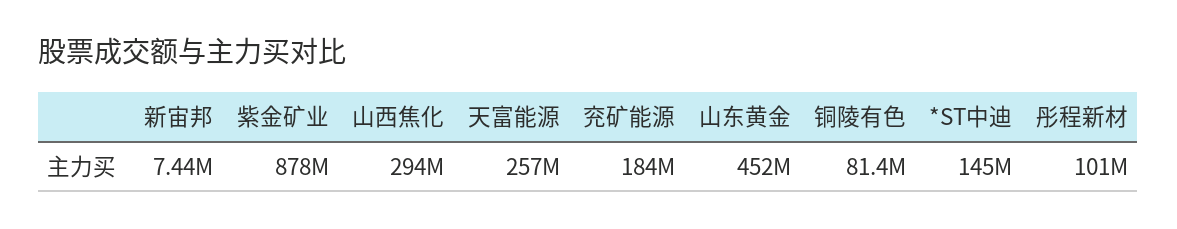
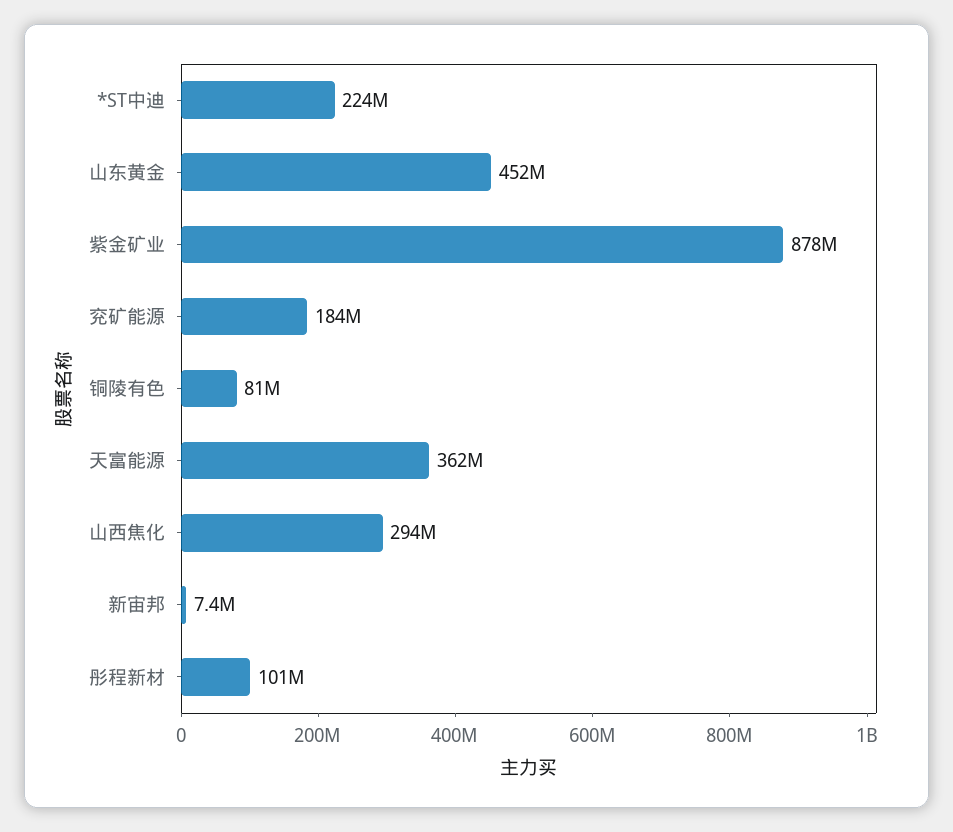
  {
    "新宙邦": 7440000,
    "紫金矿业": 878000000,
    "山西焦化": 294000000,
-   "天富能源": 257000000,
+   "天富能源": 362000000,
    "兖矿能源": 184000000,
    "山东黄金": 452000000,
    "铜陵有色": 81400000,
-   "*ST中迪": 145000000,
+   "*ST中迪": 224000000,
    "彤程新材": 101000000
  }

